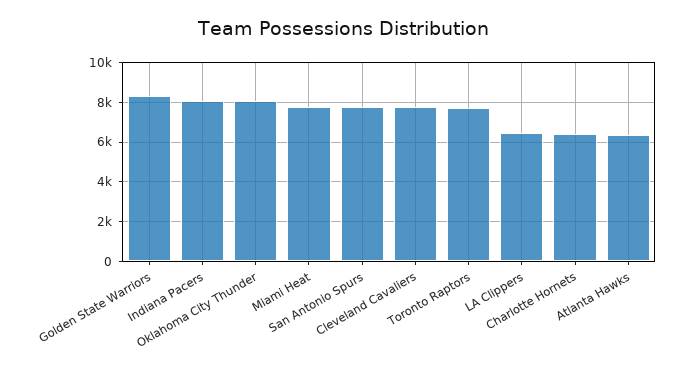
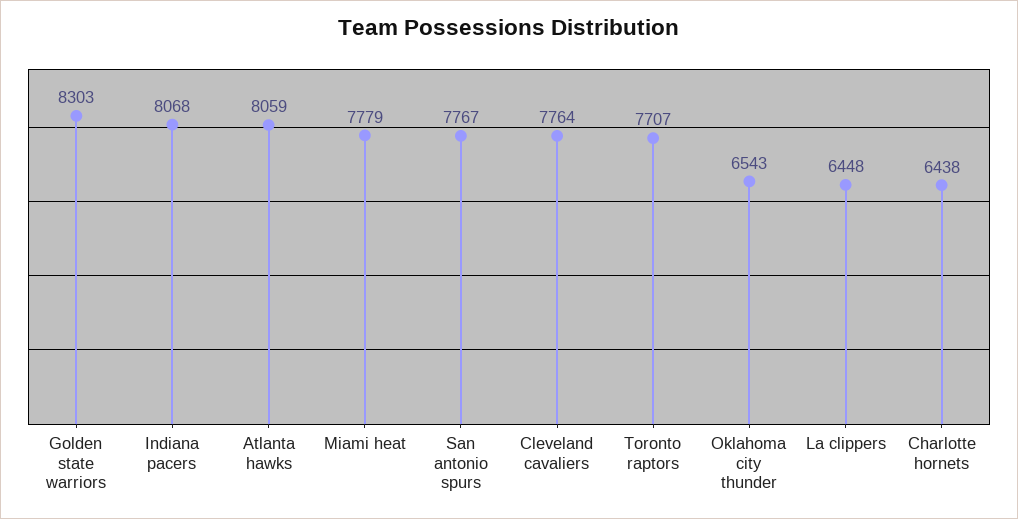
  {
    "Golden State Warriors": 8303,
    "Indiana Pacers": 8068,
-   "Oklahoma City Thunder": 8000,
+   "Oklahoma City Thunder": 6543,
    "Miami Heat": 7779,
    "San Antonio Spurs": 7767,
    "Cleveland Cavaliers": 7764,
    "Toronto Raptors": 7707,
    "LA Clippers": 6448,
    "Charlotte Hornets": 6438,
-   "Atlanta Hawks": 6500
+   "Atlanta Hawks": 8059
  }

